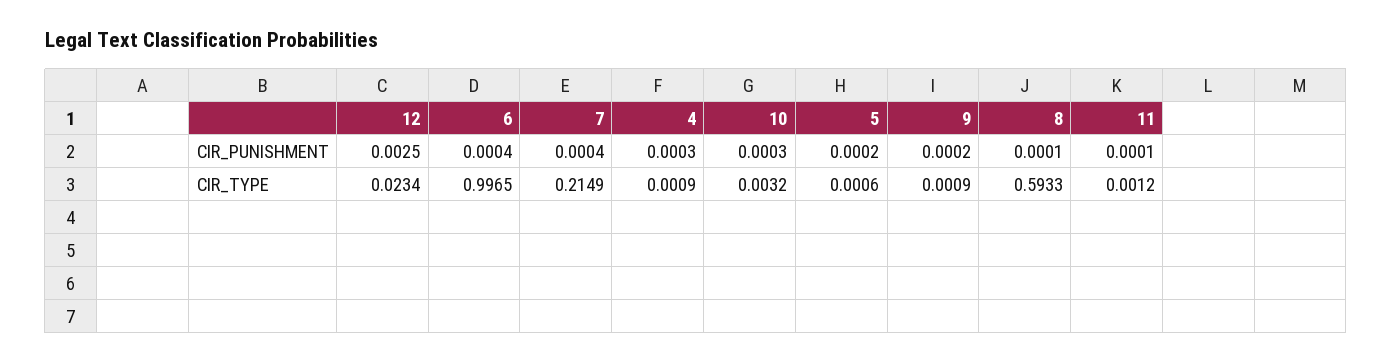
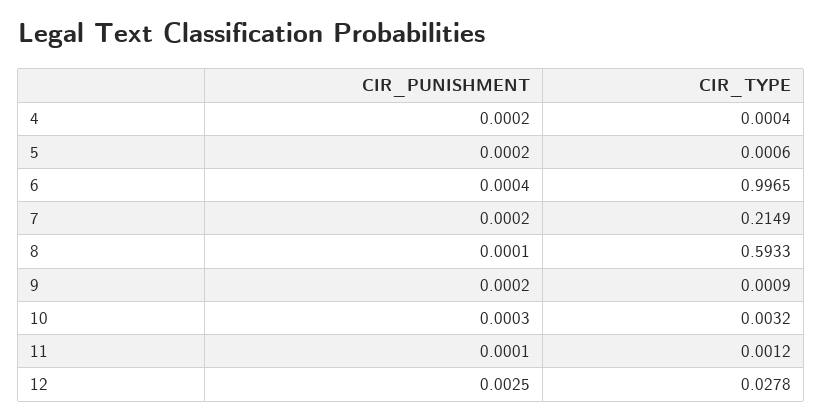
  {
    "12": {
      "CIR_PUNISHMENT": 0.0025,
-     "CIR_TYPE": 0.0234
+     "CIR_TYPE": 0.0278
    },
    "6": {
      "CIR_PUNISHMENT": 0.0004,
      "CIR_TYPE": 0.9965
    },
    "7": {
-     "CIR_PUNISHMENT": 0.0004,
+     "CIR_PUNISHMENT": 0.0002,
      "CIR_TYPE": 0.2149
    },
    "4": {
-     "CIR_PUNISHMENT": 0.0003,
+     "CIR_PUNISHMENT": 0.0002,
-     "CIR_TYPE": 0.0009
+     "CIR_TYPE": 0.0004
    },
    "10": {
      "CIR_PUNISHMENT": 0.0003,
      "CIR_TYPE": 0.0032
    },
    "5": {
      "CIR_PUNISHMENT": 0.0002,
      "CIR_TYPE": 0.0006
    },
    "9": {
      "CIR_PUNISHMENT": 0.0002,
      "CIR_TYPE": 0.0009
    },
    "8": {
      "CIR_PUNISHMENT": 0.0001,
      "CIR_TYPE": 0.5933
    },
    "11": {
      "CIR_PUNISHMENT": 0.0001,
      "CIR_TYPE": 0.0012
    }
  }

